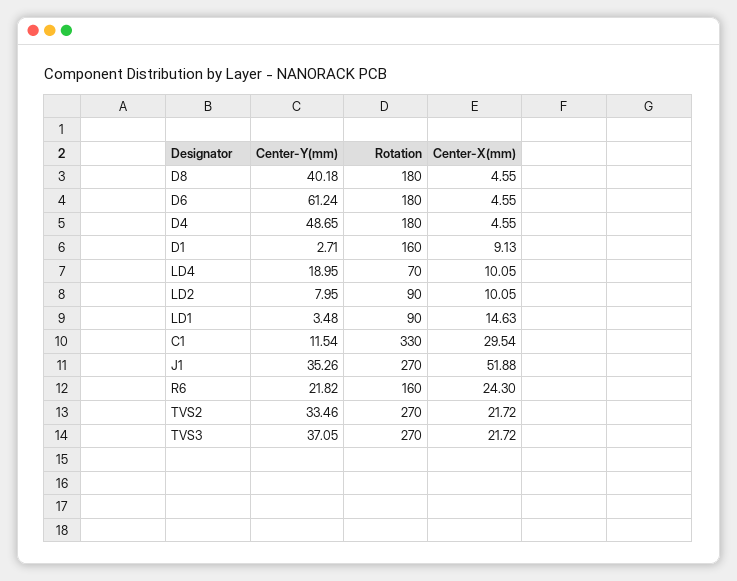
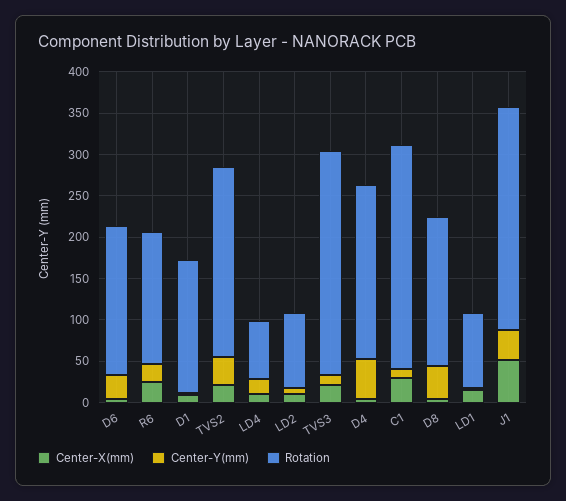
  {
    "Center-Y(mm)": {
      "D8": 40.18,
-     "D6": 61.24,
+     "D6": 30,
      "D4": 48.65,
      "D1": 2.71,
      "LD4": 18.95,
      "LD2": 7.95,
      "LD1": 3.48,
      "C1": 11.54,
      "J1": 35.26,
      "R6": 21.82,
      "TVS2": 33.46,
-     "TVS3": 37.05
+     "TVS3": 10
    },
    "Rotation": {
      "D8": 180,
      "D6": 180,
-     "D4": 180,
+     "D4": 210,
      "D1": 160,
      "LD4": 70,
      "LD2": 90,
      "LD1": 90,
-     "C1": 330,
+     "C1": 270,
      "J1": 270,
      "R6": 160,
-     "TVS2": 270,
+     "TVS2": 230,
      "TVS3": 270
    },
    "Center-X(mm)": {
      "D8": 4.55,
      "D6": 4.55,
      "D4": 4.55,
      "D1": 9.13,
      "LD4": 10.05,
      "LD2": 10.05,
      "LD1": 14.63,
      "C1": 29.54,
      "J1": 51.88,
      "R6": 24.3,
      "TVS2": 21.72,
      "TVS3": 21.72
    }
  }

